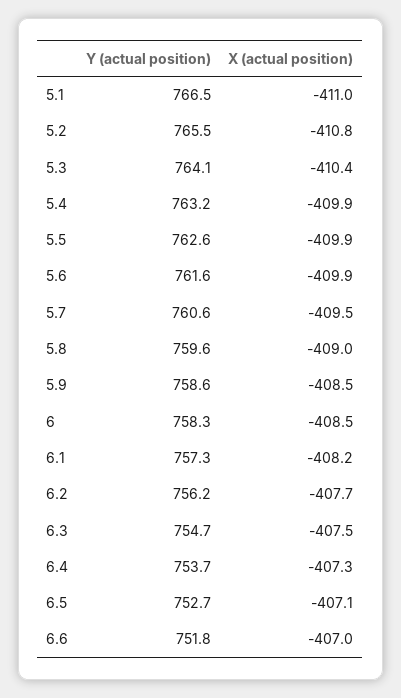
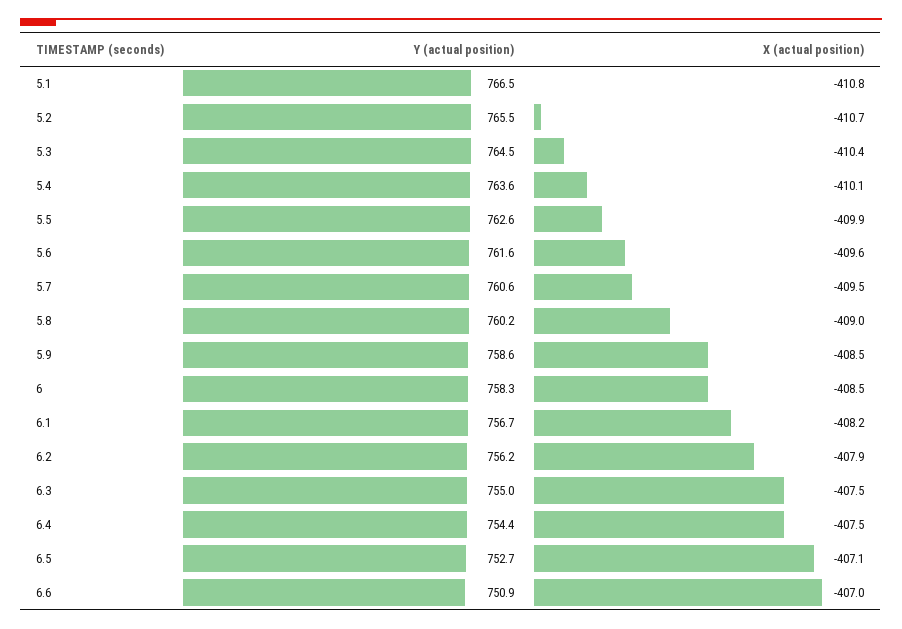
  {
    "Y (actual position)": {
      "5.1": 766.5,
      "5.2": 765.5,
-     "5.3": 764.1,
+     "5.3": 764.5,
-     "5.4": 763.2,
+     "5.4": 763.6,
      "5.5": 762.6,
      "5.6": 761.6,
      "5.7": 760.6,
-     "5.8": 759.6,
+     "5.8": 760.2,
      "5.9": 758.6,
      "6": 758.3,
-     "6.1": 757.3,
+     "6.1": 756.7,
      "6.2": 756.2,
-     "6.3": 754.7,
+     "6.3": 755,
-     "6.4": 753.7,
+     "6.4": 754.4,
      "6.5": 752.7,
-     "6.6": 751.8
+     "6.6": 750.9
    },
    "X (actual position)": {
-     "5.1": -411,
+     "5.1": -410.8,
-     "5.2": -410.8,
+     "5.2": -410.7,
      "5.3": -410.4,
-     "5.4": -409.9,
+     "5.4": -410.1,
      "5.5": -409.9,
-     "5.6": -409.9,
+     "5.6": -409.6,
      "5.7": -409.5,
      "5.8": -409,
      "5.9": -408.5,
      "6": -408.5,
      "6.1": -408.2,
-     "6.2": -407.7,
+     "6.2": -407.9,
      "6.3": -407.5,
-     "6.4": -407.3,
+     "6.4": -407.5,
      "6.5": -407.1,
      "6.6": -407
    }
  }

